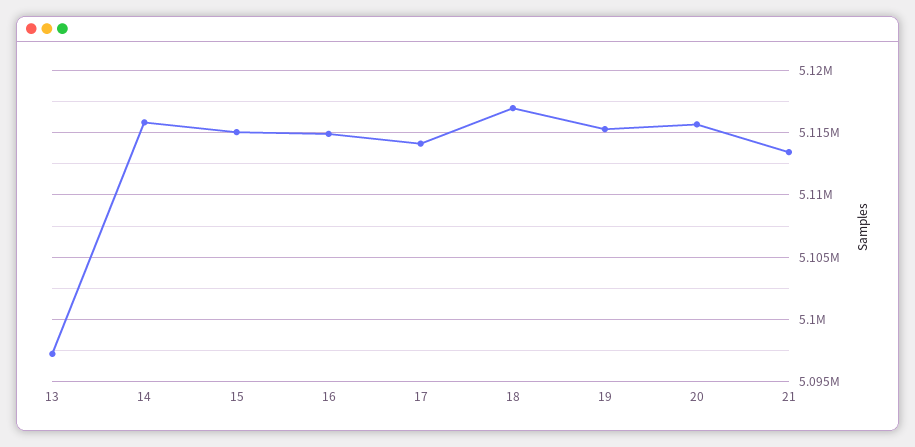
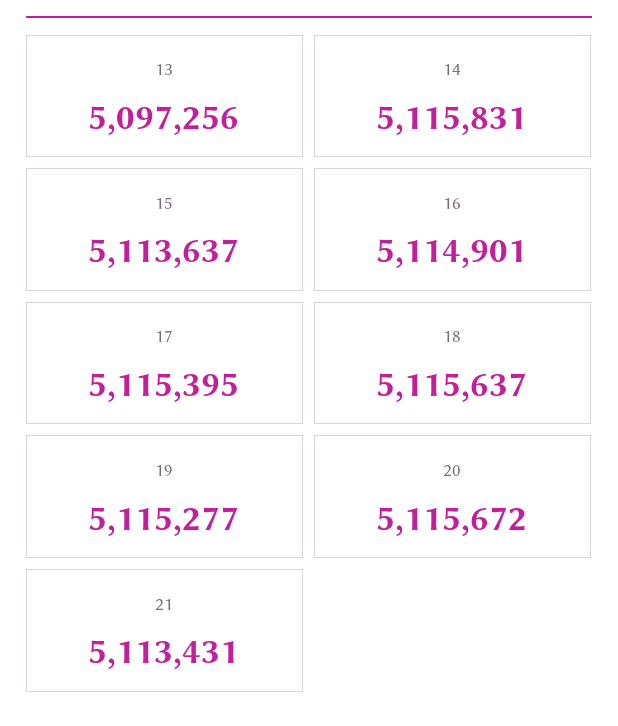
  {
    "13": 5097256,
    "14": 5115831,
-   "15": 5115000,
+   "15": 5113637,
    "16": 5114901,
-   "17": 5114000,
+   "17": 5115395,
-   "18": 5117000,
+   "18": 5115637,
    "19": 5115277,
    "20": 5115672,
    "21": 5113431
  }

